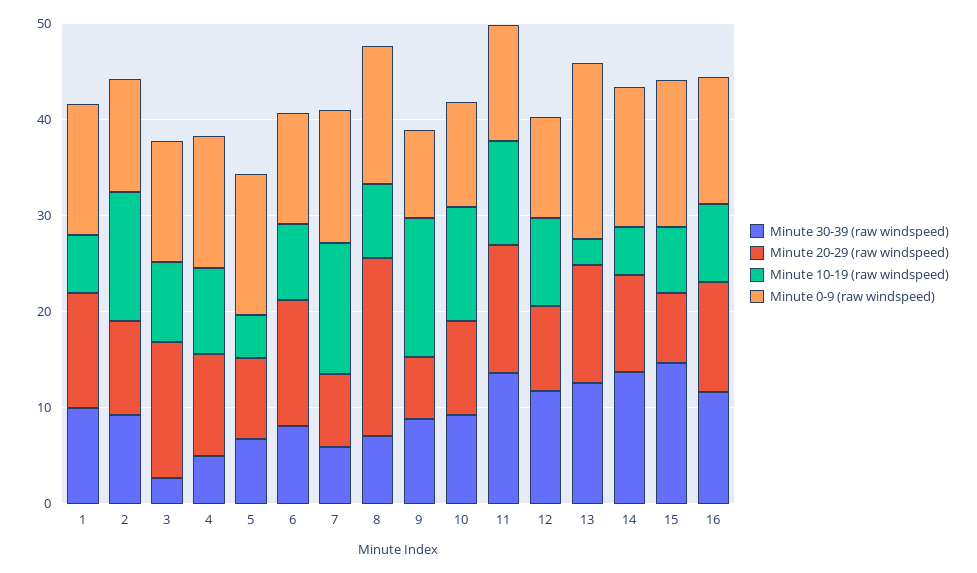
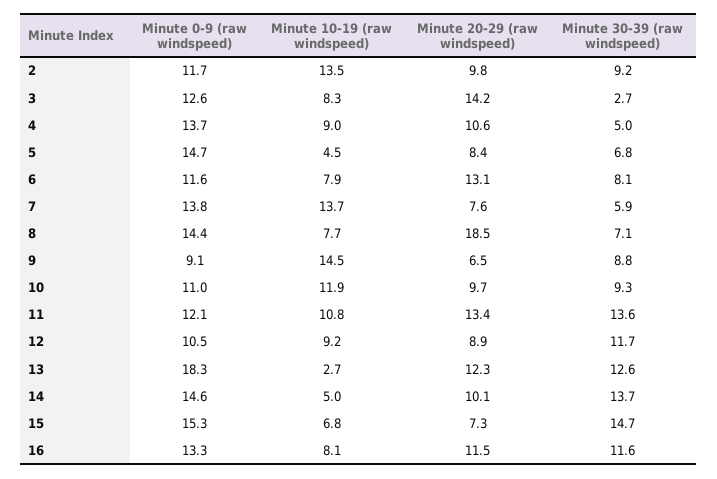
  {
    "Minute 30-39 (raw windspeed)": {
-     "1": 10,
      "2": 9.2,
      "3": 2.7,
      "4": 5,
      "5": 6.8,
      "6": 8.1,
      "7": 5.9,
      "8": 7.1,
      "9": 8.8,
      "10": 9.3,
      "11": 13.6,
      "12": 11.7,
      "13": 12.6,
      "14": 13.7,
      "15": 14.7,
      "16": 11.6
    },
    "Minute 20-29 (raw windspeed)": {
-     "1": 12,
      "2": 9.8,
      "3": 14.2,
      "4": 10.6,
      "5": 8.4,
      "6": 13.1,
      "7": 7.6,
      "8": 18.5,
      "9": 6.5,
      "10": 9.7,
      "11": 13.4,
      "12": 8.9,
      "13": 12.3,
      "14": 10.1,
      "15": 7.3,
      "16": 11.5
    },
    "Minute 10-19 (raw windspeed)": {
-     "1": 6,
      "2": 13.5,
      "3": 8.3,
      "4": 9,
      "5": 4.5,
      "6": 7.9,
      "7": 13.7,
      "8": 7.7,
      "9": 14.5,
      "10": 11.9,
      "11": 10.8,
      "12": 9.2,
      "13": 2.7,
      "14": 5,
      "15": 6.8,
      "16": 8.1
    },
    "Minute 0-9 (raw windspeed)": {
-     "1": 14,
      "2": 11.7,
      "3": 12.6,
      "4": 13.7,
      "5": 14.7,
      "6": 11.6,
      "7": 13.8,
      "8": 14.4,
      "9": 9.1,
      "10": 11,
      "11": 12.1,
      "12": 10.5,
      "13": 18.3,
      "14": 14.6,
      "15": 15.3,
      "16": 13.3
    }
  }

